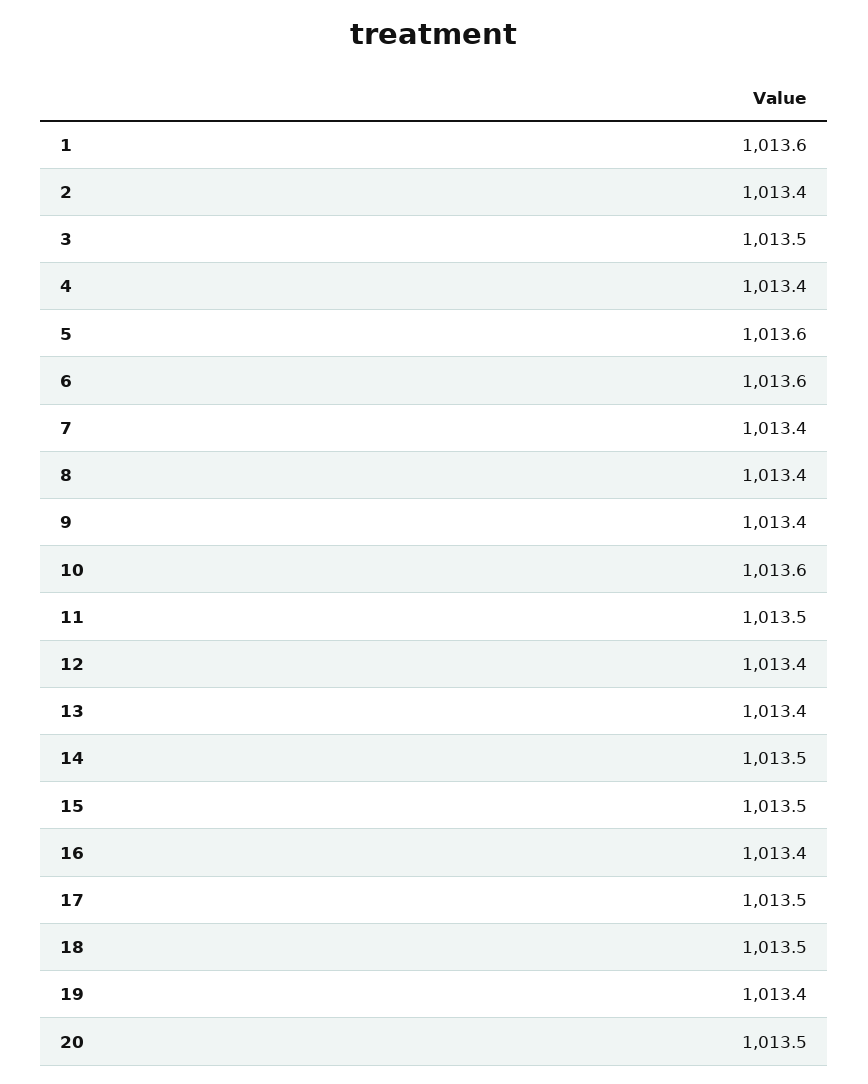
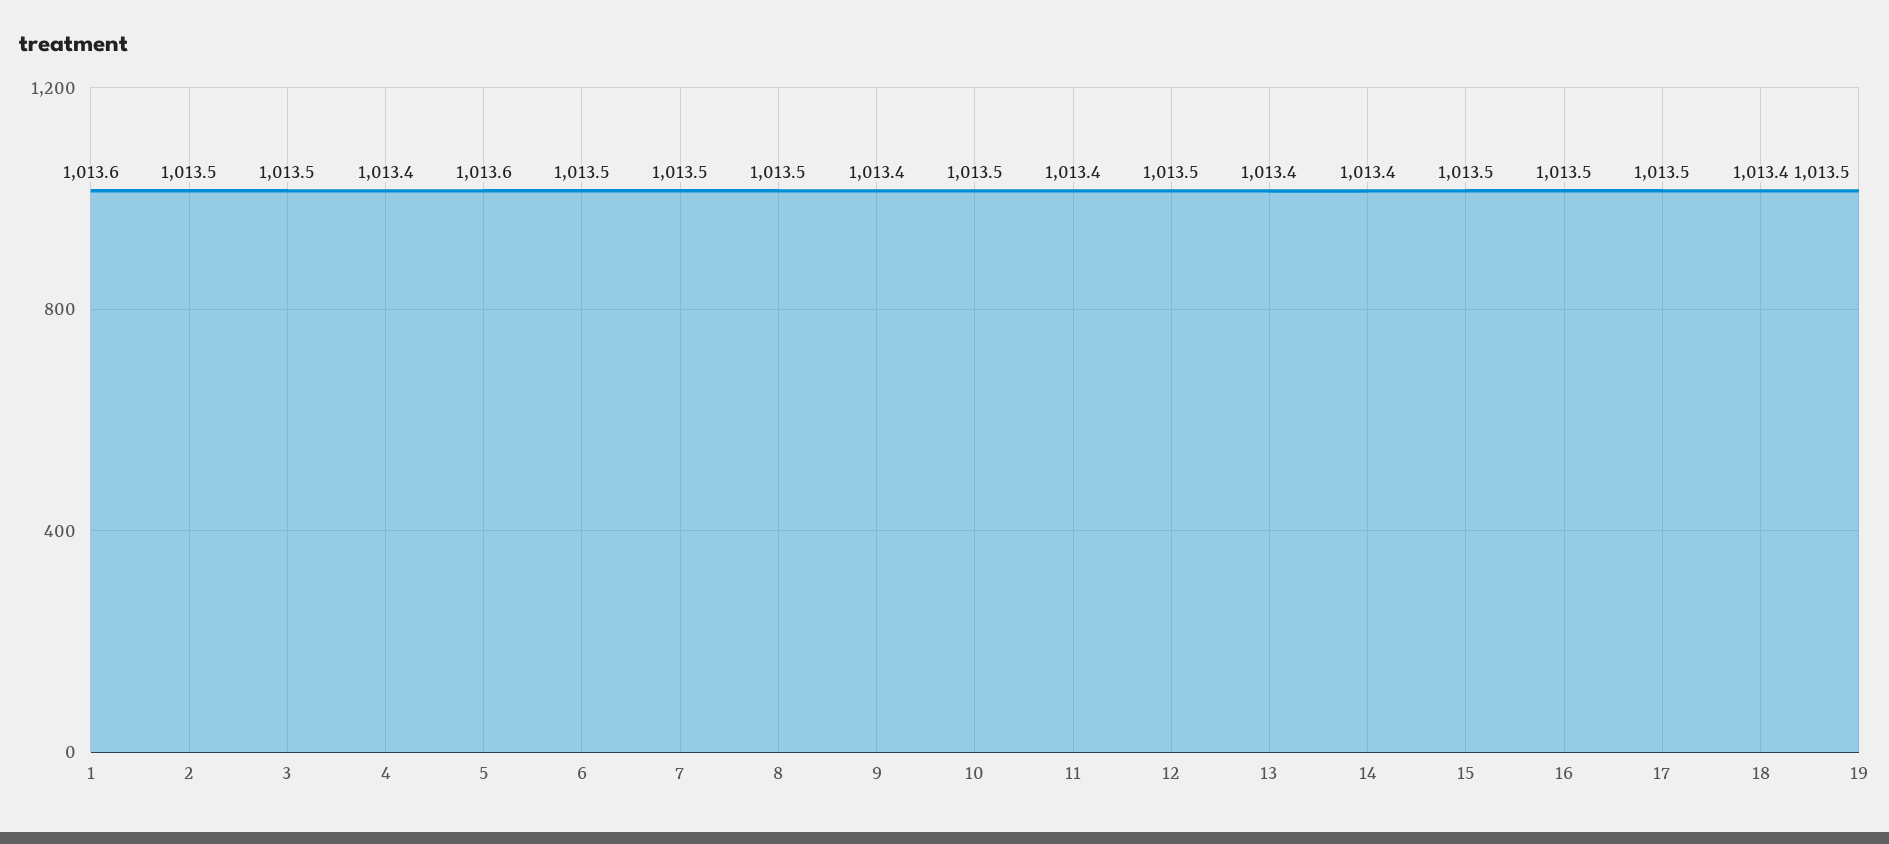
  {
    "1": 1013.6,
-   "2": 1013.4,
+   "2": 1013.5,
    "3": 1013.5,
    "4": 1013.4,
    "5": 1013.6,
-   "6": 1013.6,
+   "6": 1013.5,
-   "7": 1013.4,
+   "7": 1013.5,
-   "8": 1013.4,
+   "8": 1013.5,
    "9": 1013.4,
-   "10": 1013.6,
+   "10": 1013.5,
-   "11": 1013.5,
+   "11": 1013.4,
-   "12": 1013.4,
+   "12": 1013.5,
    "13": 1013.4,
-   "14": 1013.5,
+   "14": 1013.4,
    "15": 1013.5,
-   "16": 1013.4,
+   "16": 1013.5,
    "17": 1013.5,
-   "18": 1013.5,
+   "18": 1013.4,
-   "19": 1013.4,
+   "19": 1013.5
-   "20": 1013.5
  }

